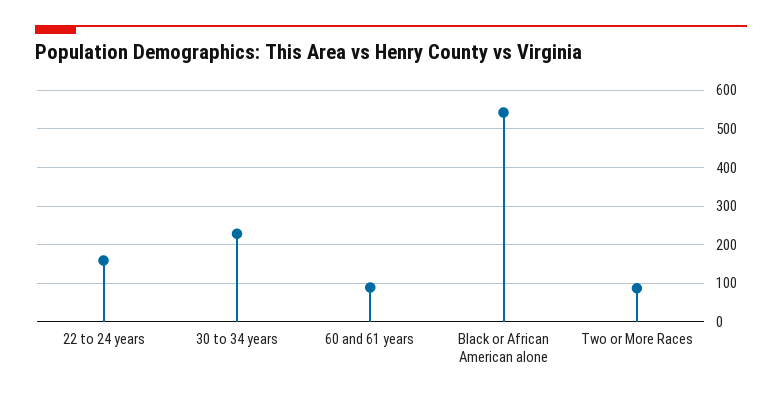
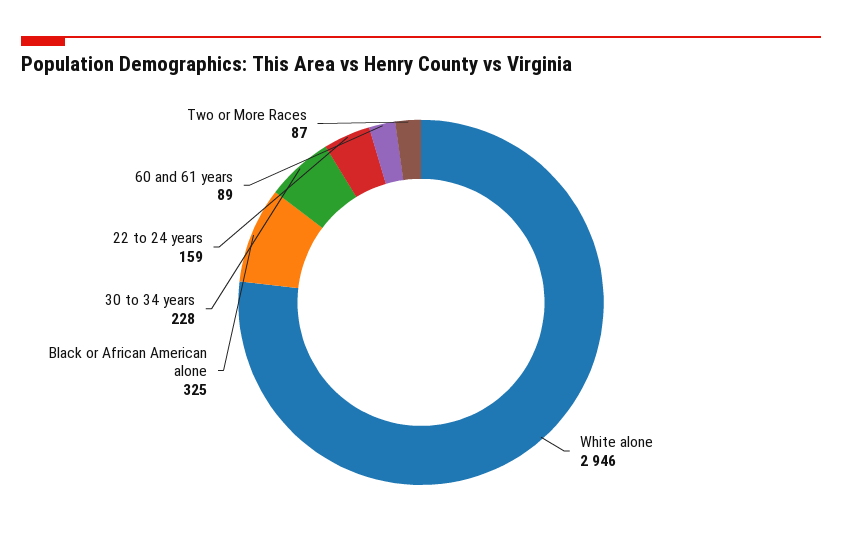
  {
    "22 to 24 years": 159,
    "30 to 34 years": 228,
    "60 and 61 years": 89,
-   "Black or African American alone": 540,
+   "Black or African American alone": 325,
-   "Two or More Races": 87
+   "Two or More Races": 87,
+   "White alone": 2946
  }

